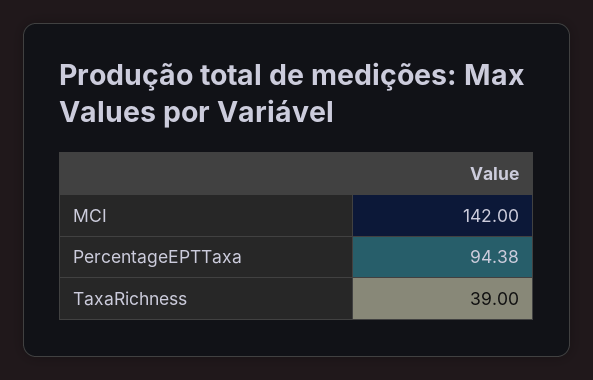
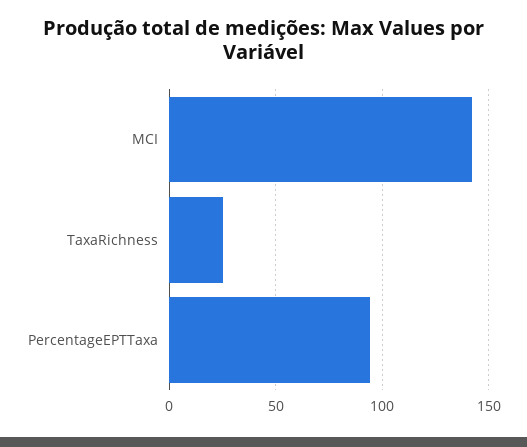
  {
    "MCI": 142,
    "PercentageEPTTaxa": 94.38,
-   "TaxaRichness": 39
+   "TaxaRichness": 25
  }

